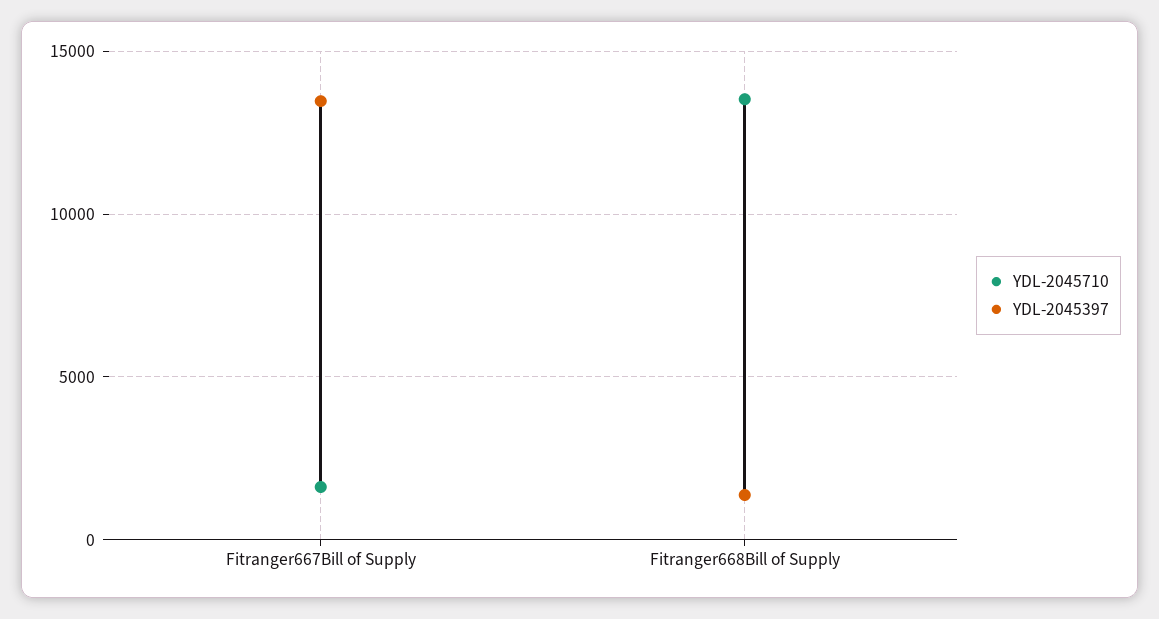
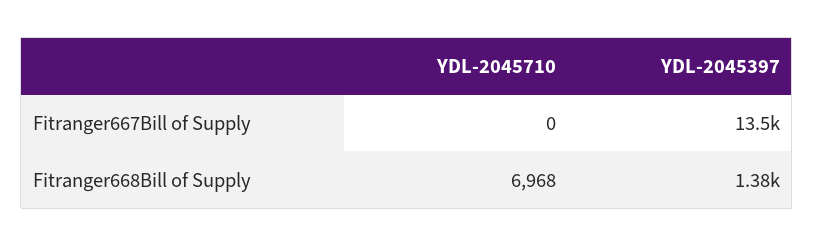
  {
    "YDL-2045710": {
-     "Fitranger667Bill of Supply": 1500,
+     "Fitranger667Bill of Supply": 0,
-     "Fitranger668Bill of Supply": 13500
+     "Fitranger668Bill of Supply": 6968
    },
    "YDL-2045397": {
      "Fitranger667Bill of Supply": 13500,
      "Fitranger668Bill of Supply": 1380
    }
  }

